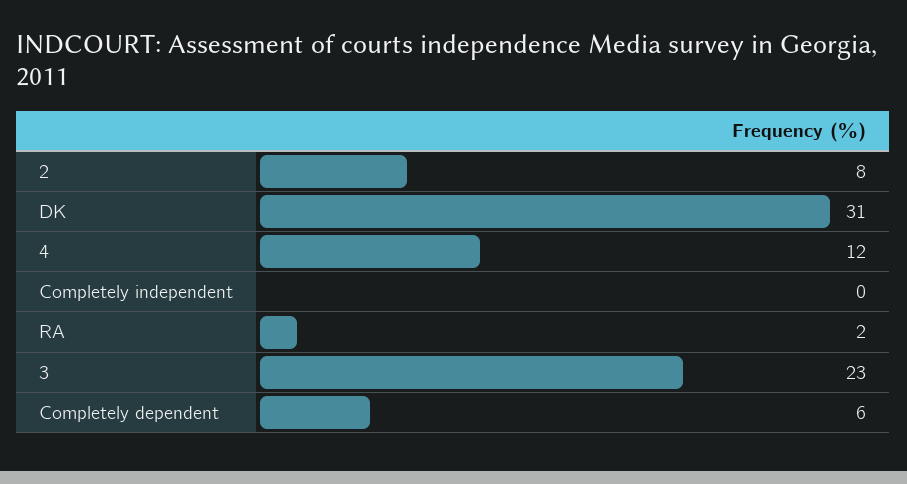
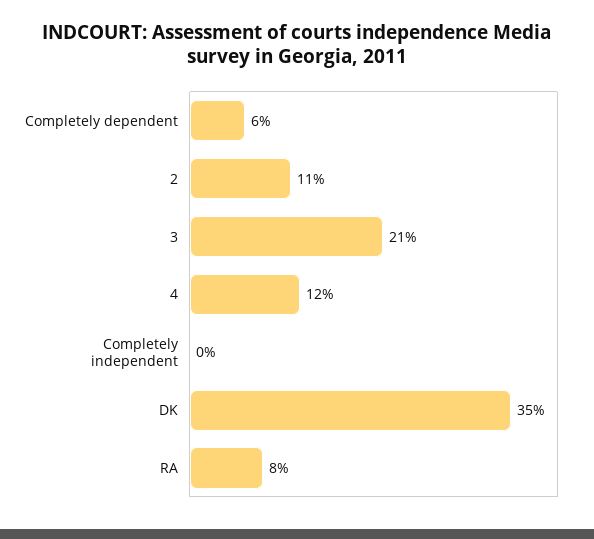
  {
-   "2": 8,
+   "2": 11,
-   "DK": 31,
+   "DK": 35,
    "4": 12,
    "Completely independent": 0,
-   "RA": 2,
+   "RA": 8,
-   "3": 23,
+   "3": 21,
    "Completely dependent": 6
  }

